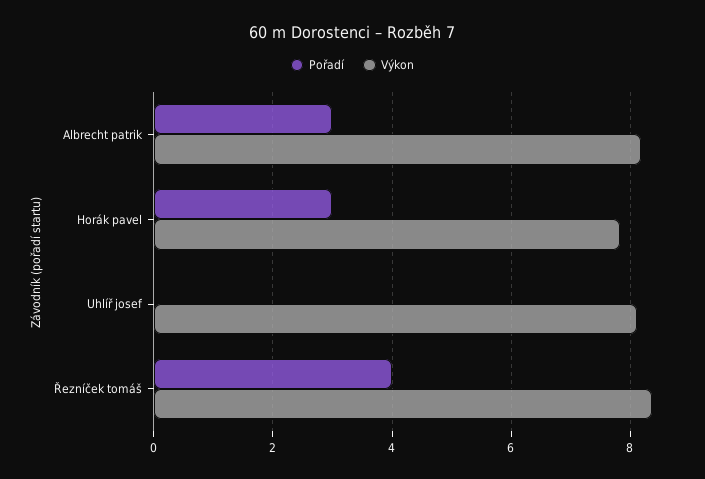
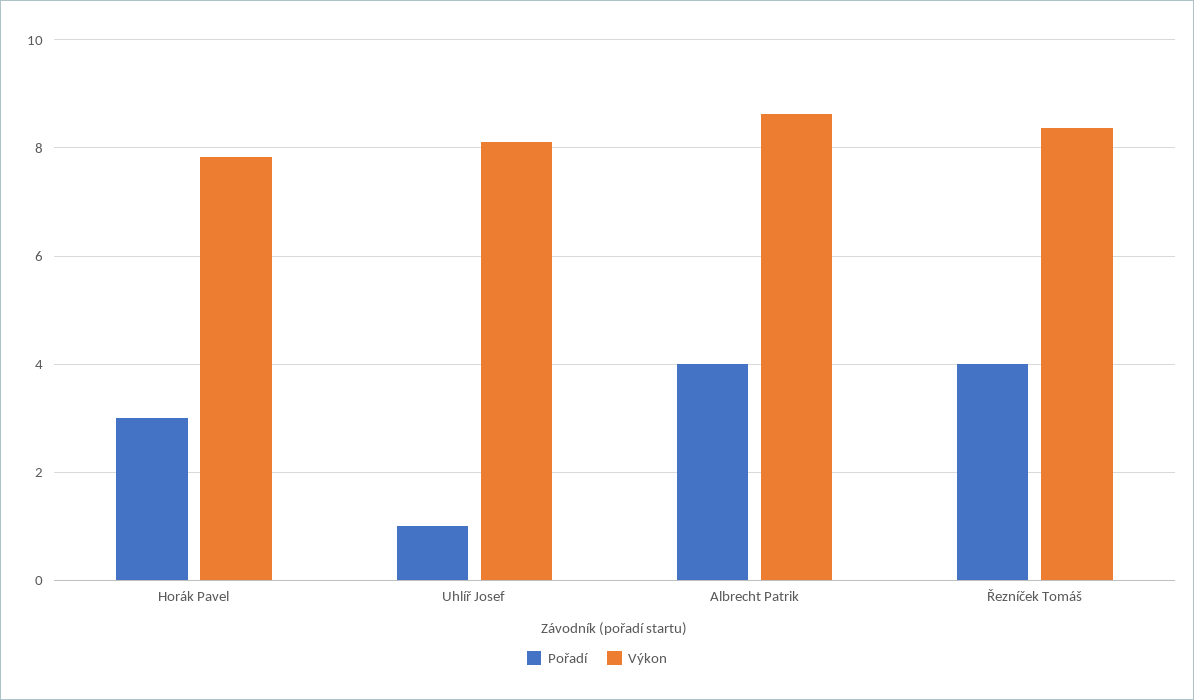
  {
    "Pořadí": {
-     "Albrecht patrik": 3,
+     "Albrecht patrik": 4,
      "Horák pavel": 3,
-     "Uhlíř josef": 0,
+     "Uhlíř josef": 1,
      "Řezníček tomáš": 4
    },
    "Výkon": {
-     "Albrecht patrik": 8.2,
+     "Albrecht patrik": 8.6,
      "Horák pavel": 7.8,
      "Uhlíř josef": 8.2,
      "Řezníček tomáš": 8.4
    }
  }

